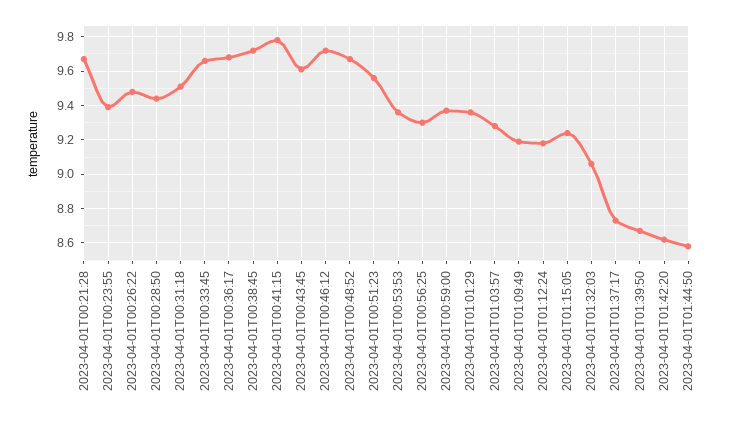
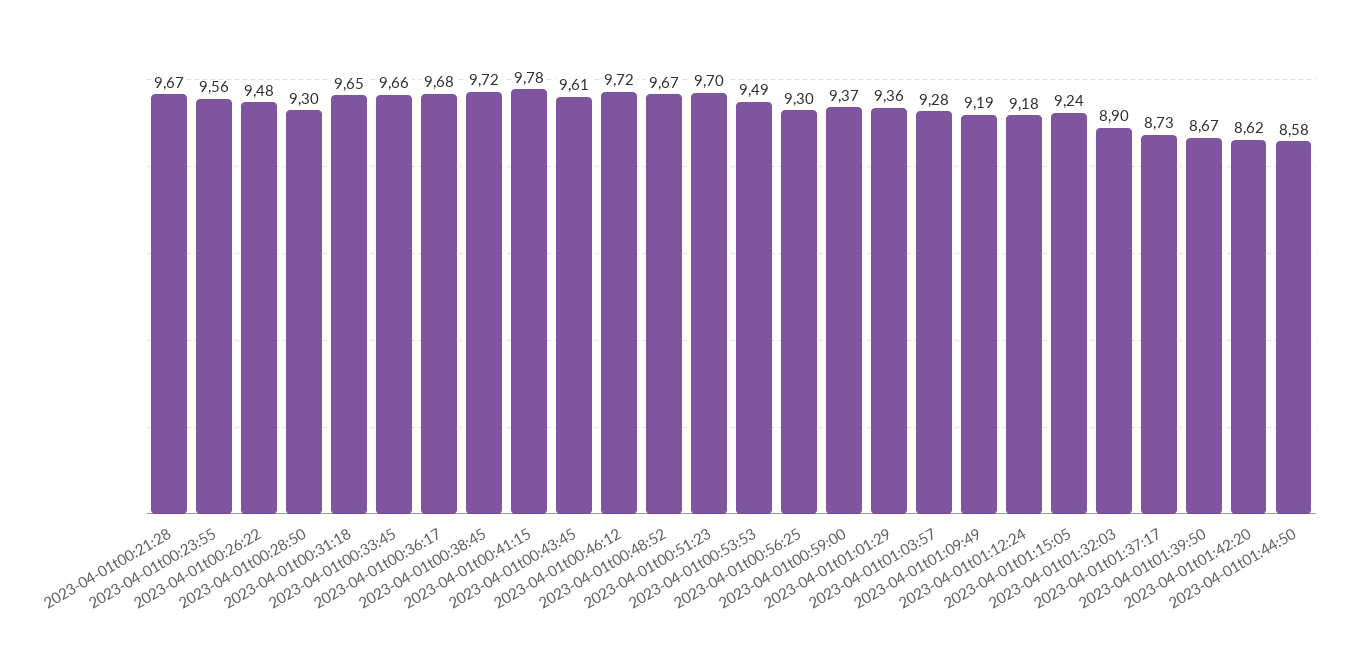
  {
    "2023-04-01T00:21:28": 9.67,
-   "2023-04-01T00:23:55": 9.4,
+   "2023-04-01T00:23:55": 9.56,
    "2023-04-01T00:26:22": 9.48,
-   "2023-04-01T00:28:50": 9.45,
+   "2023-04-01T00:28:50": 9.3,
-   "2023-04-01T00:31:18": 9.5,
+   "2023-04-01T00:31:18": 9.65,
    "2023-04-01T00:33:45": 9.66,
    "2023-04-01T00:36:17": 9.68,
    "2023-04-01T00:38:45": 9.72,
    "2023-04-01T00:41:15": 9.78,
    "2023-04-01T00:43:45": 9.61,
    "2023-04-01T00:46:12": 9.72,
    "2023-04-01T00:48:52": 9.67,
-   "2023-04-01T00:51:23": 9.55,
+   "2023-04-01T00:51:23": 9.7,
-   "2023-04-01T00:53:53": 9.35,
+   "2023-04-01T00:53:53": 9.49,
    "2023-04-01T00:56:25": 9.3,
    "2023-04-01T00:59:00": 9.37,
    "2023-04-01T01:01:29": 9.36,
    "2023-04-01T01:03:57": 9.28,
    "2023-04-01T01:09:49": 9.19,
    "2023-04-01T01:12:24": 9.18,
    "2023-04-01T01:15:05": 9.24,
-   "2023-04-01T01:32:03": 9.05,
+   "2023-04-01T01:32:03": 8.9,
    "2023-04-01T01:37:17": 8.73,
    "2023-04-01T01:39:50": 8.67,
    "2023-04-01T01:42:20": 8.62,
    "2023-04-01T01:44:50": 8.58
  }

